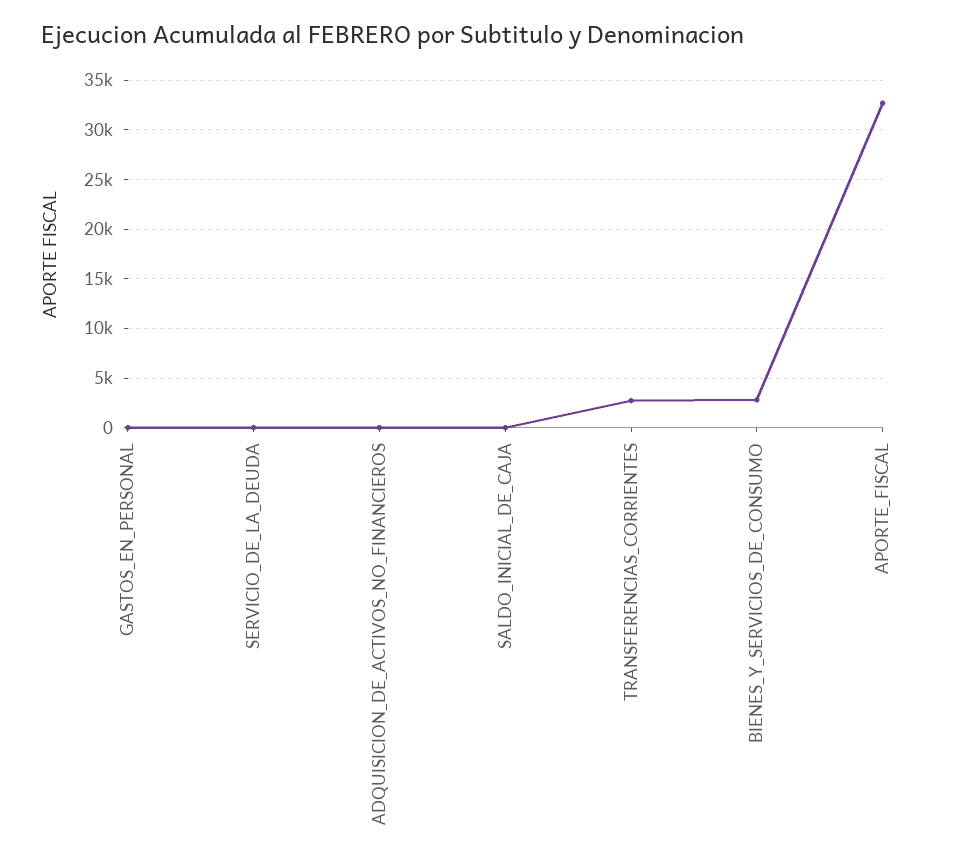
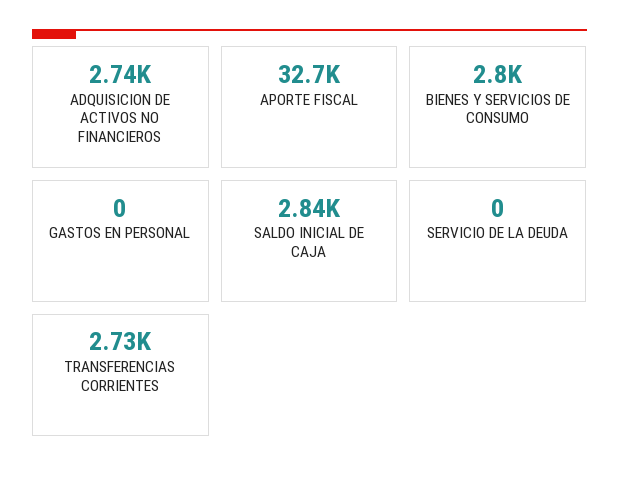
  {
    "GASTOS_EN_PERSONAL": 0,
    "SERVICIO_DE_LA_DEUDA": 0,
-   "ADQUISICION_DE_ACTIVOS_NO_FINANCIEROS": 0,
+   "ADQUISICION_DE_ACTIVOS_NO_FINANCIEROS": 2740,
-   "SALDO_INICIAL_DE_CAJA": 0,
+   "SALDO_INICIAL_DE_CAJA": 2840,
    "TRANSFERENCIAS_CORRIENTES": 2730,
    "BIENES_Y_SERVICIOS_DE_CONSUMO": 2800,
    "APORTE_FISCAL": 32700
  }

